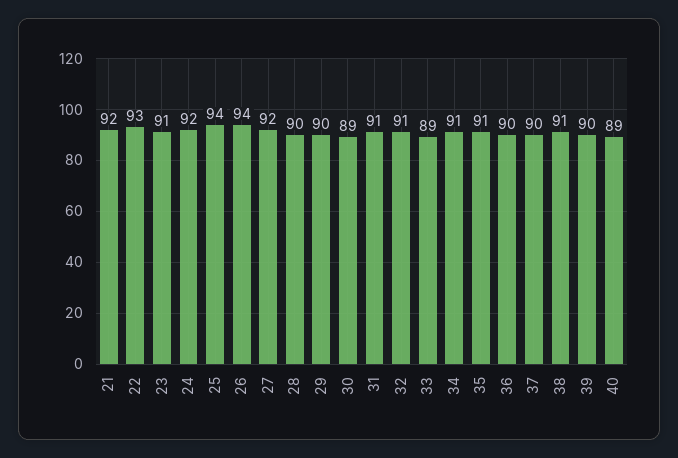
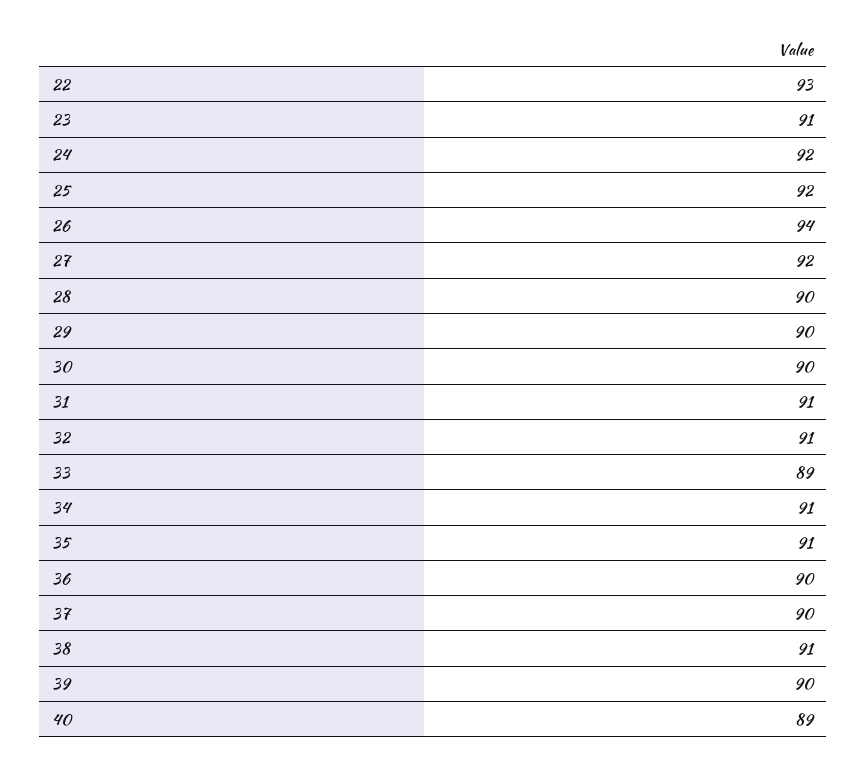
  {
-   "21": 92,
    "22": 93,
    "23": 91,
    "24": 92,
-   "25": 94,
+   "25": 92,
    "26": 94,
    "27": 92,
    "28": 90,
    "29": 90,
-   "30": 89,
+   "30": 90,
    "31": 91,
    "32": 91,
    "33": 89,
    "34": 91,
    "35": 91,
    "36": 90,
    "37": 90,
    "38": 91,
    "39": 90,
    "40": 89
  }

